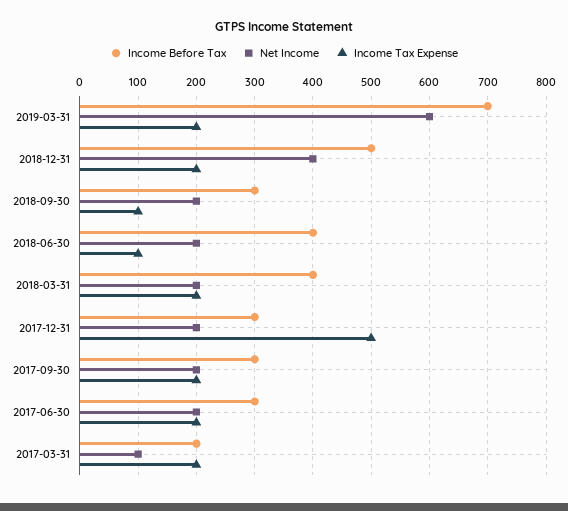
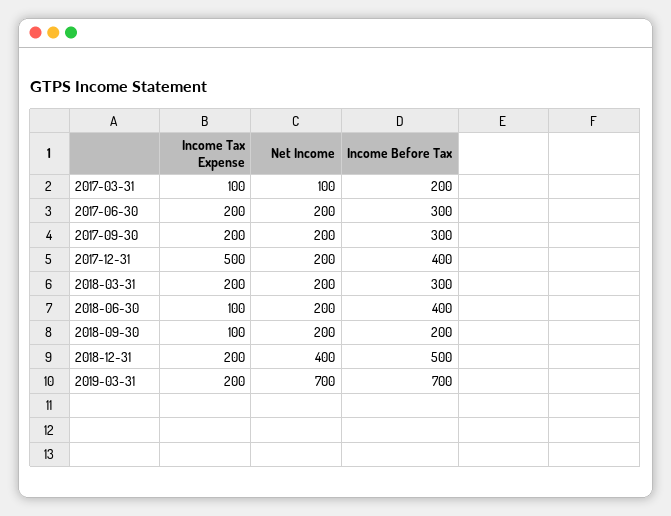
  {
    "Income Before Tax": {
      "2019-03-31": 700,
      "2018-12-31": 500,
-     "2018-09-30": 300,
+     "2018-09-30": 200,
      "2018-06-30": 400,
-     "2018-03-31": 400,
+     "2018-03-31": 300,
-     "2017-12-31": 300,
+     "2017-12-31": 400,
      "2017-09-30": 300,
      "2017-06-30": 300,
      "2017-03-31": 200
    },
    "Net Income": {
-     "2019-03-31": 600,
+     "2019-03-31": 700,
      "2018-12-31": 400,
      "2018-09-30": 200,
      "2018-06-30": 200,
      "2018-03-31": 200,
      "2017-12-31": 200,
      "2017-09-30": 200,
      "2017-06-30": 200,
      "2017-03-31": 100
    },
    "Income Tax Expense": {
      "2019-03-31": 200,
      "2018-12-31": 200,
      "2018-09-30": 100,
      "2018-06-30": 100,
      "2018-03-31": 200,
      "2017-12-31": 500,
      "2017-09-30": 200,
      "2017-06-30": 200,
-     "2017-03-31": 200
+     "2017-03-31": 100
    }
  }

